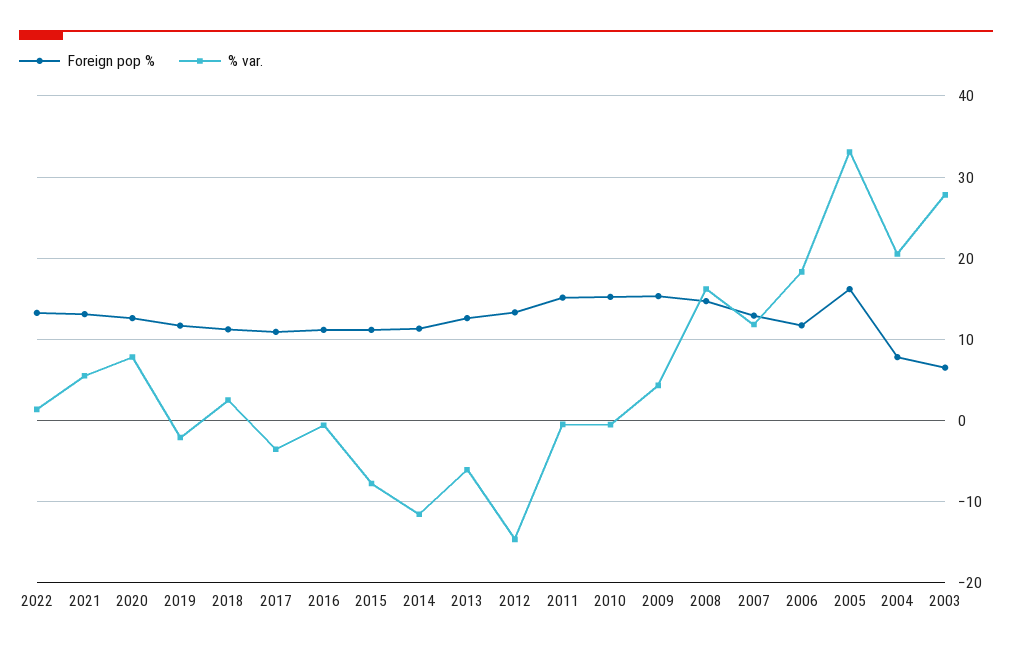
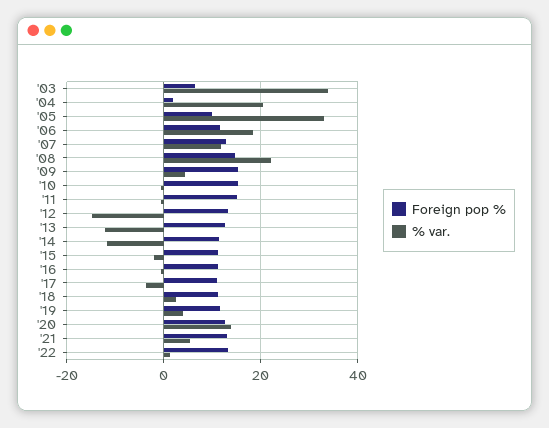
  {
    "Foreign pop %": {
      "2022": 13,
      "2021": 13,
      "2020": 13,
      "2019": 12,
      "2018": 11,
      "2017": 11,
      "2016": 11,
      "2015": 11,
      "2014": 11,
      "2013": 13,
      "2012": 13,
      "2011": 15,
      "2010": 15,
      "2009": 15,
      "2008": 15,
      "2007": 13,
      "2006": 12,
-     "2005": 16,
+     "2005": 10,
-     "2004": 8,
+     "2004": 2,
      "2003": 7
    },
    "% var.": {
      "2022": 1,
      "2021": 6,
-     "2020": 8,
+     "2020": 14,
-     "2019": -2,
+     "2019": 4,
      "2018": 2,
      "2017": -4,
      "2016": -1,
-     "2015": -8,
+     "2015": -2,
      "2014": -12,
-     "2013": -6,
+     "2013": -12,
      "2012": -15,
      "2011": -1,
      "2010": -1,
      "2009": 4,
-     "2008": 16,
+     "2008": 22,
      "2007": 12,
      "2006": 18,
      "2005": 33,
      "2004": 21,
-     "2003": 28
+     "2003": 34
    }
  }

